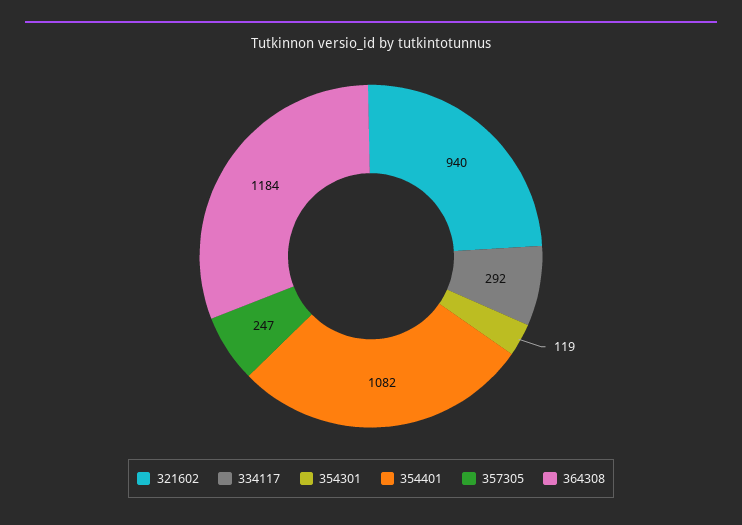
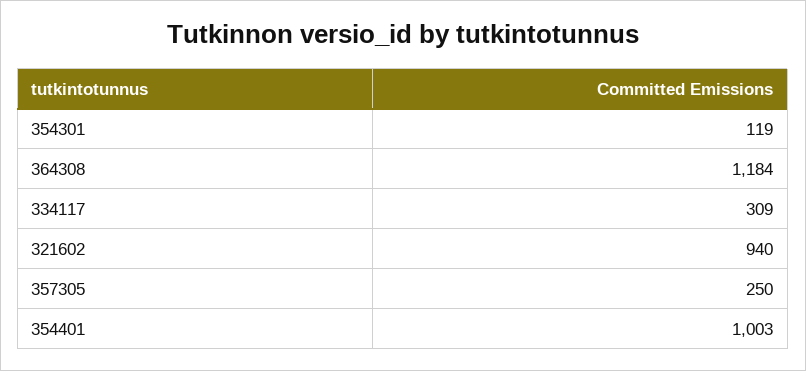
  {
    "321602": 940,
-   "334117": 292,
+   "334117": 309,
    "354301": 119,
-   "354401": 1082,
+   "354401": 1003,
-   "357305": 247,
+   "357305": 250,
    "364308": 1184
  }

